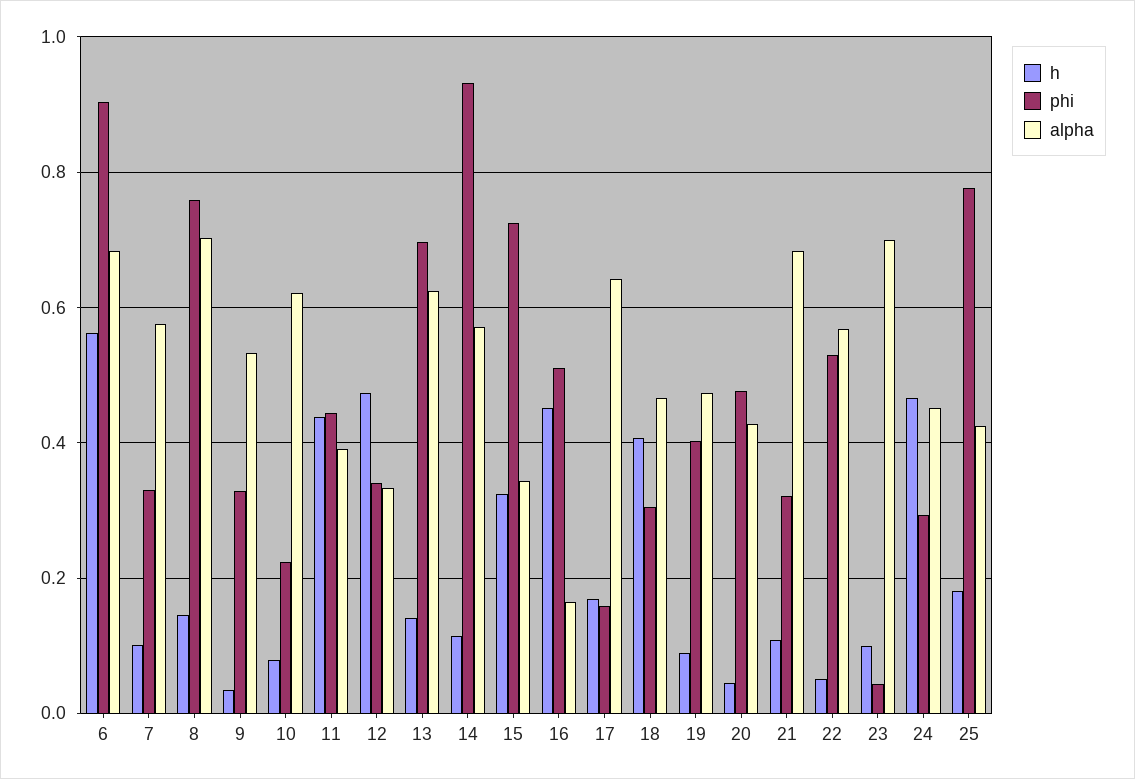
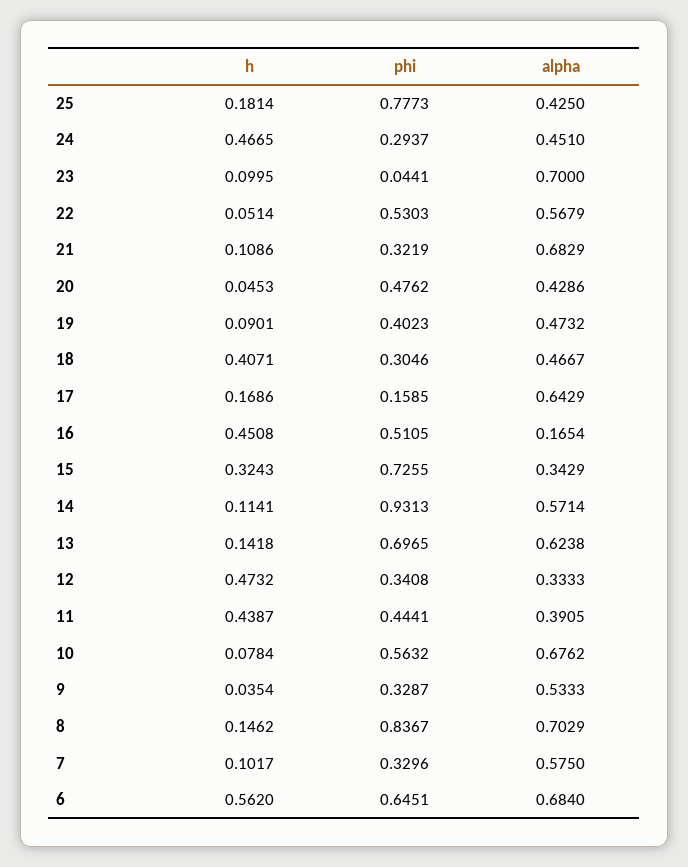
  {
    "h": {
      "6": 0.562,
      "7": 0.1017,
      "8": 0.1462,
      "9": 0.0354,
      "10": 0.0784,
      "11": 0.4387,
      "12": 0.4732,
      "13": 0.1418,
      "14": 0.1141,
      "15": 0.3243,
      "16": 0.4508,
      "17": 0.1686,
      "18": 0.4071,
      "19": 0.0901,
      "20": 0.0453,
      "21": 0.1086,
      "22": 0.0514,
      "23": 0.0995,
      "24": 0.4665,
      "25": 0.1814
    },
    "phi": {
-     "6": 0.9,
+     "6": 0.6451,
      "7": 0.3296,
-     "8": 0.76,
+     "8": 0.8367,
      "9": 0.3287,
-     "10": 0.22,
+     "10": 0.5632,
      "11": 0.4441,
      "12": 0.3408,
      "13": 0.6965,
      "14": 0.9313,
      "15": 0.7255,
      "16": 0.5105,
      "17": 0.1585,
      "18": 0.3046,
      "19": 0.4023,
      "20": 0.4762,
      "21": 0.3219,
      "22": 0.5303,
      "23": 0.0441,
      "24": 0.2937,
      "25": 0.7773
    },
    "alpha": {
      "6": 0.684,
      "7": 0.575,
      "8": 0.7029,
      "9": 0.5333,
-     "10": 0.62,
+     "10": 0.6762,
      "11": 0.3905,
      "12": 0.3333,
      "13": 0.6238,
      "14": 0.5714,
      "15": 0.3429,
      "16": 0.1654,
      "17": 0.6429,
      "18": 0.4667,
      "19": 0.4732,
      "20": 0.4286,
      "21": 0.6829,
      "22": 0.5679,
      "23": 0.7,
      "24": 0.451,
      "25": 0.425
    }
  }

